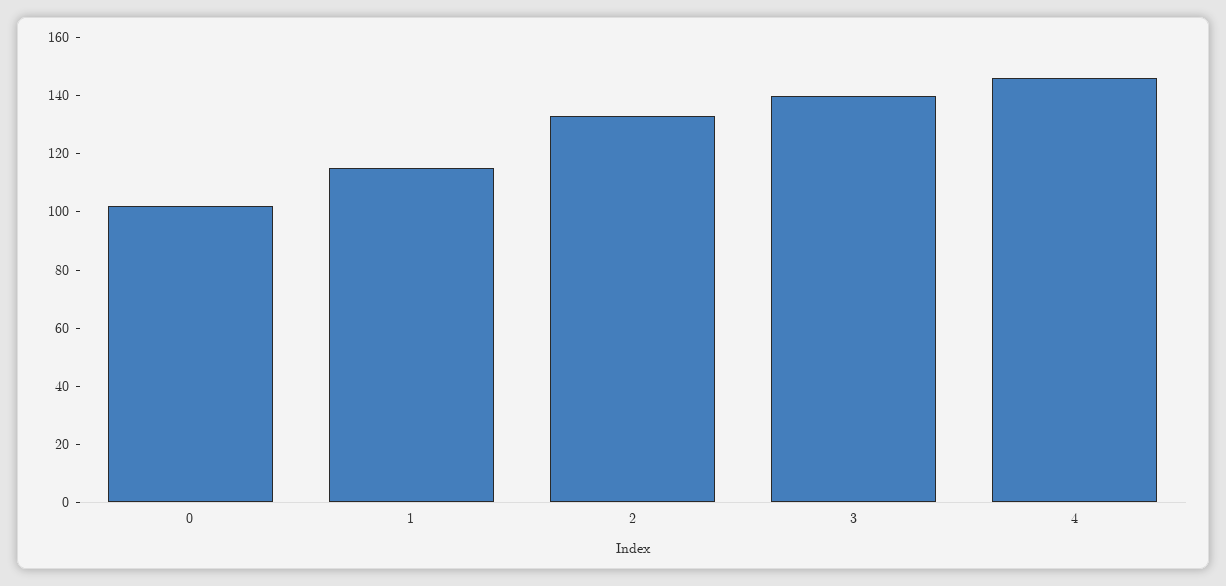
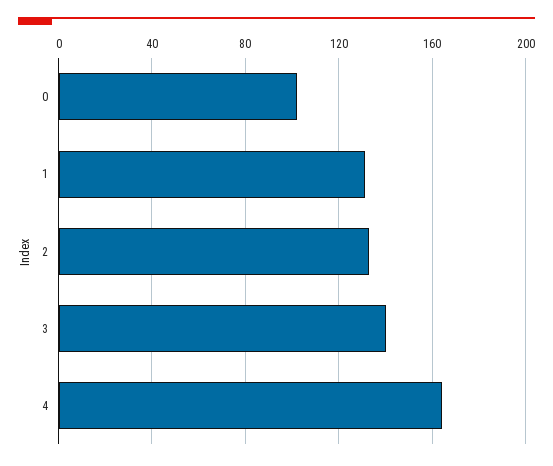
  {
    "0": 100,
-   "1": 115,
+   "1": 130,
    "2": 135,
    "3": 140,
-   "4": 145
+   "4": 165
  }

